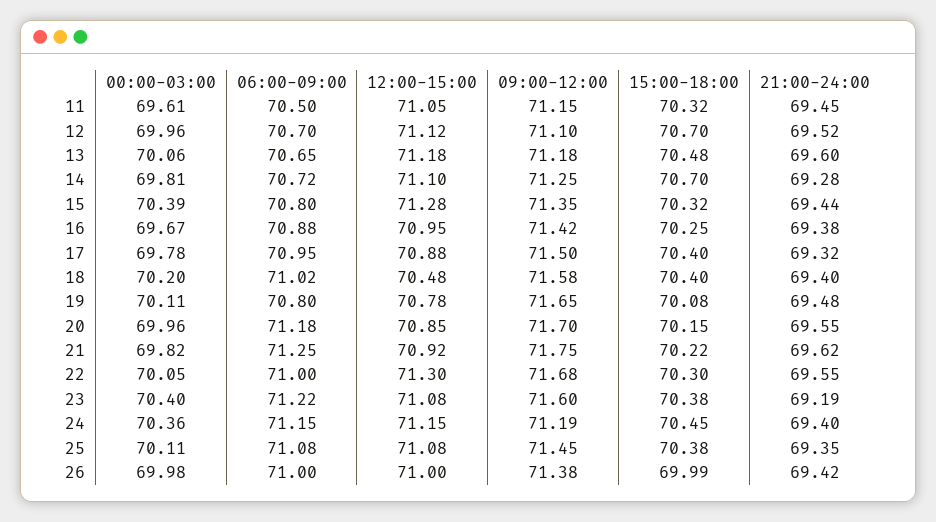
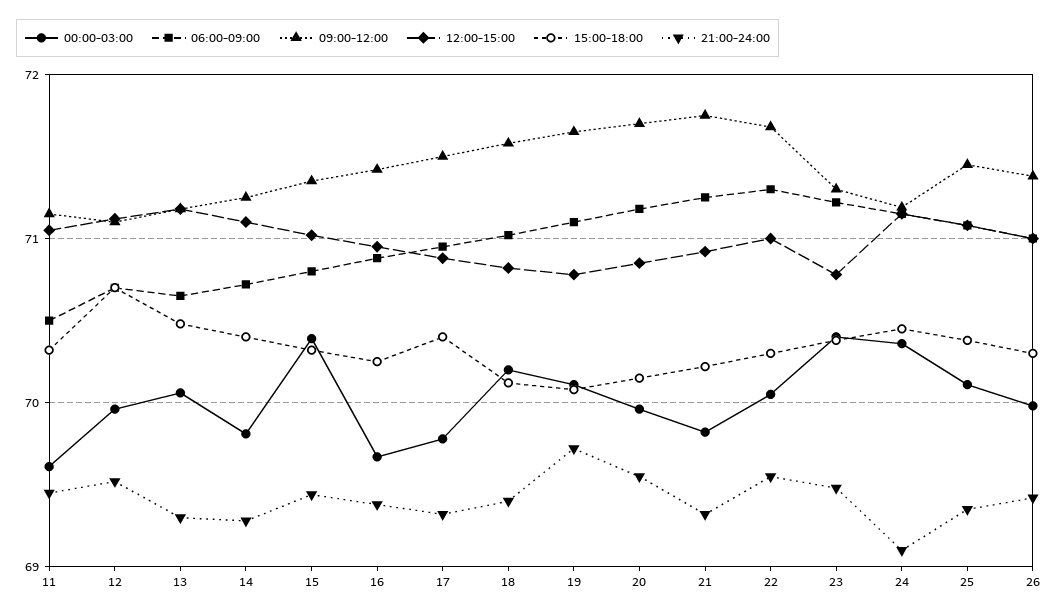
  {
    "00:00-03:00": {
      "11": 69.61,
      "12": 69.96,
      "13": 70.06,
      "14": 69.81,
      "15": 70.39,
      "16": 69.67,
      "17": 69.78,
      "18": 70.2,
      "19": 70.11,
      "20": 69.96,
      "21": 69.82,
      "22": 70.05,
      "23": 70.4,
      "24": 70.36,
      "25": 70.11,
      "26": 69.98
    },
    "06:00-09:00": {
      "11": 70.5,
      "12": 70.7,
      "13": 70.65,
      "14": 70.72,
      "15": 70.8,
      "16": 70.88,
      "17": 70.95,
      "18": 71.02,
-     "19": 70.8,
+     "19": 71.1,
      "20": 71.18,
      "21": 71.25,
-     "22": 71,
+     "22": 71.3,
      "23": 71.22,
      "24": 71.15,
      "25": 71.08,
      "26": 71
    },
    "12:00-15:00": {
      "11": 71.05,
      "12": 71.12,
      "13": 71.18,
      "14": 71.1,
-     "15": 71.28,
+     "15": 71,
      "16": 70.95,
      "17": 70.88,
-     "18": 70.48,
+     "18": 70.8,
      "19": 70.78,
      "20": 70.85,
      "21": 70.92,
-     "22": 71.3,
+     "22": 71,
-     "23": 71.08,
+     "23": 70.8,
      "24": 71.15,
      "25": 71.08,
      "26": 71
    },
    "09:00-12:00": {
      "11": 71.15,
      "12": 71.1,
      "13": 71.18,
      "14": 71.25,
      "15": 71.35,
      "16": 71.42,
      "17": 71.5,
      "18": 71.58,
      "19": 71.65,
      "20": 71.7,
      "21": 71.75,
      "22": 71.68,
-     "23": 71.6,
+     "23": 71.3,
      "24": 71.19,
      "25": 71.45,
      "26": 71.38
    },
    "15:00-18:00": {
      "11": 70.32,
      "12": 70.7,
      "13": 70.48,
-     "14": 70.7,
+     "14": 70.4,
      "15": 70.32,
      "16": 70.25,
      "17": 70.4,
-     "18": 70.4,
+     "18": 70.1,
      "19": 70.08,
      "20": 70.15,
      "21": 70.22,
      "22": 70.3,
      "23": 70.38,
      "24": 70.45,
      "25": 70.38,
-     "26": 69.99
+     "26": 70.3
    },
    "21:00-24:00": {
      "11": 69.45,
      "12": 69.52,
-     "13": 69.6,
+     "13": 69.3,
      "14": 69.28,
      "15": 69.44,
      "16": 69.38,
      "17": 69.32,
      "18": 69.4,
-     "19": 69.48,
+     "19": 69.7,
      "20": 69.55,
-     "21": 69.62,
+     "21": 69.3,
      "22": 69.55,
-     "23": 69.19,
+     "23": 69.5,
-     "24": 69.4,
+     "24": 69.1,
      "25": 69.35,
      "26": 69.42
    }
  }

